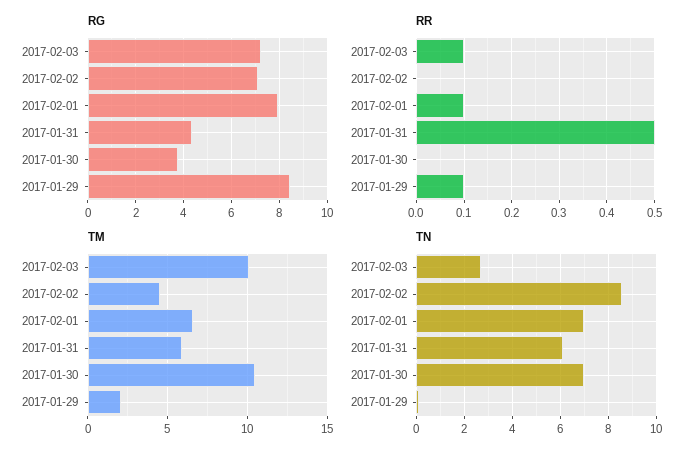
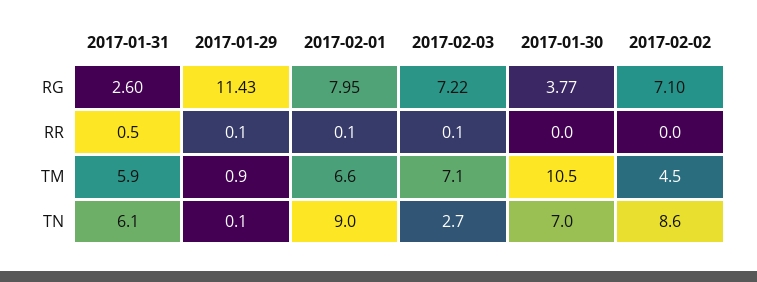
  {
    "RG": {
      "2017-02-03": 7.22,
      "2017-02-02": 7.1,
      "2017-02-01": 7.95,
-     "2017-01-31": 4.5,
+     "2017-01-31": 2.6,
      "2017-01-30": 3.77,
-     "2017-01-29": 8.5
+     "2017-01-29": 11.43
    },
    "RR": {
      "2017-02-03": 0.1,
      "2017-02-02": 0,
      "2017-02-01": 0.1,
      "2017-01-31": 0.5,
      "2017-01-30": 0,
      "2017-01-29": 0.1
    },
    "TM": {
-     "2017-02-03": 10,
+     "2017-02-03": 7.1,
      "2017-02-02": 4.5,
      "2017-02-01": 6.6,
      "2017-01-31": 5.9,
      "2017-01-30": 10.5,
-     "2017-01-29": 2
+     "2017-01-29": 0.9
    },
    "TN": {
      "2017-02-03": 2.7,
      "2017-02-02": 8.6,
-     "2017-02-01": 7,
+     "2017-02-01": 9,
      "2017-01-31": 6.1,
      "2017-01-30": 7,
      "2017-01-29": 0.1
    }
  }

